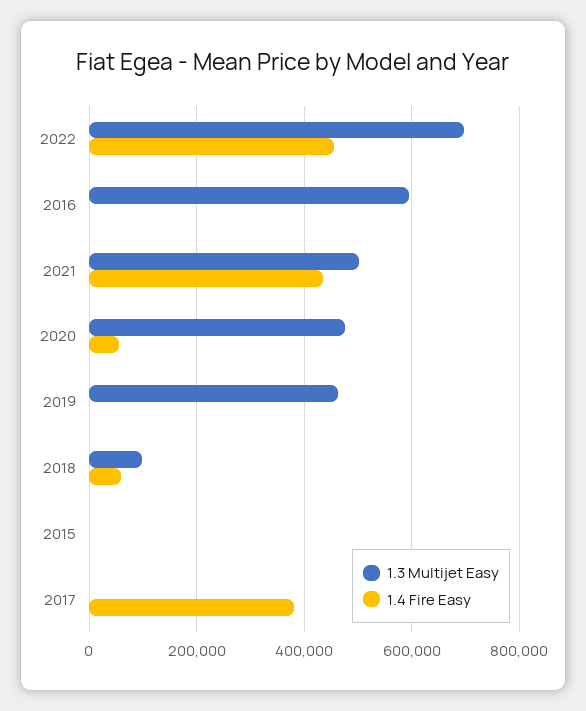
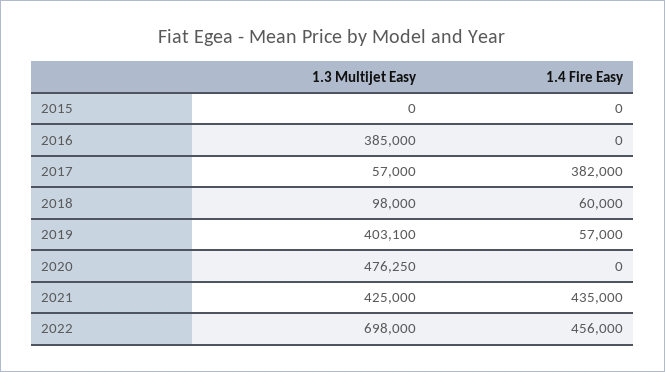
  {
    "1.3 Multijet Easy": {
      "2022": 698000,
-     "2016": 600000,
+     "2016": 385000,
-     "2021": 500000,
+     "2021": 425000,
      "2020": 476250,
-     "2019": 460000,
+     "2019": 403100,
      "2018": 98000,
      "2015": 0,
-     "2017": 0
+     "2017": 57000
    },
    "1.4 Fire Easy": {
      "2022": 456000,
      "2016": 0,
      "2021": 435000,
-     "2020": 60000,
+     "2020": 0,
-     "2019": 0,
+     "2019": 57000,
      "2018": 60000,
      "2015": 0,
      "2017": 382000
    }
  }

